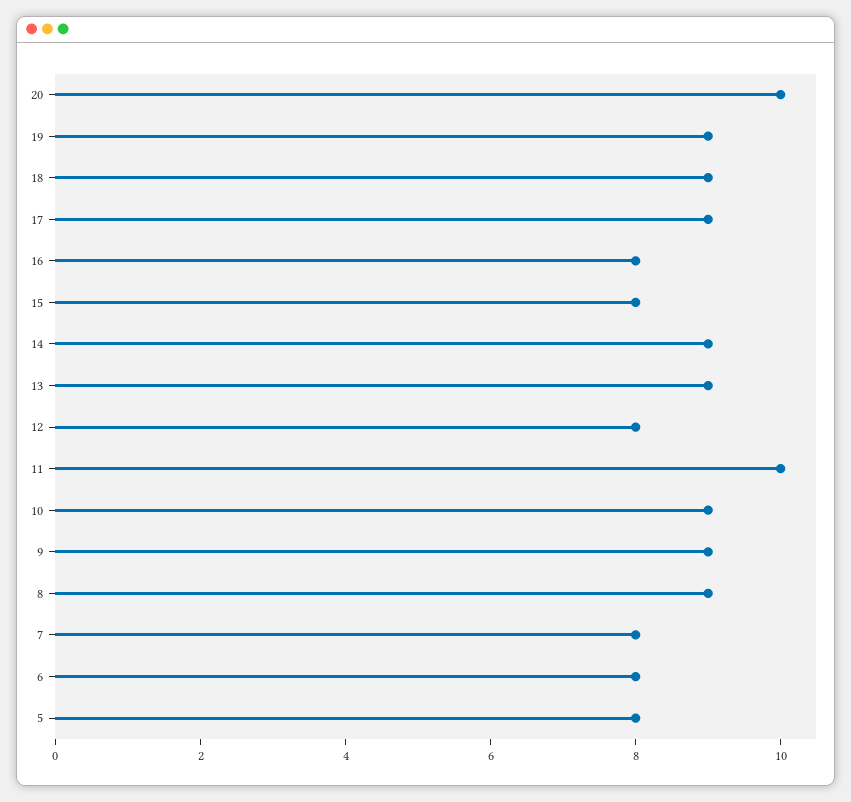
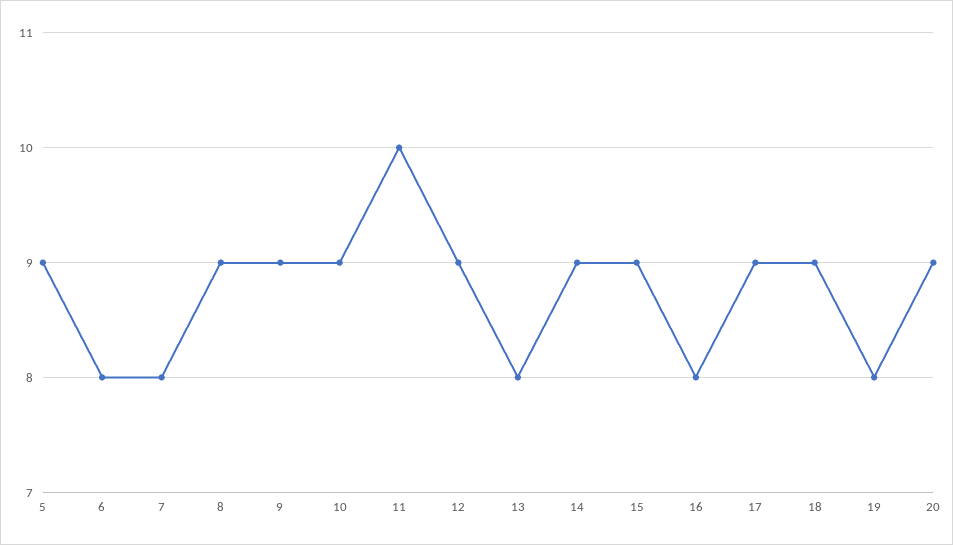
  {
-   "20": 10,
+   "20": 9,
-   "19": 9,
+   "19": 8,
    "18": 9,
    "17": 9,
    "16": 8,
-   "15": 8,
+   "15": 9,
    "14": 9,
-   "13": 9,
+   "13": 8,
-   "12": 8,
+   "12": 9,
    "11": 10,
    "10": 9,
    "9": 9,
    "8": 9,
    "7": 8,
    "6": 8,
-   "5": 8
+   "5": 9
  }

